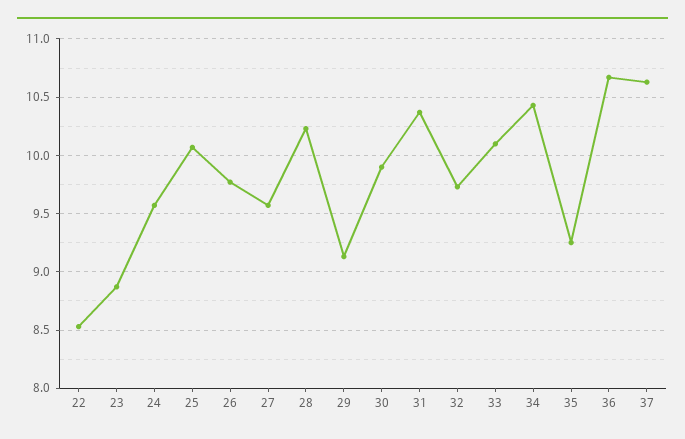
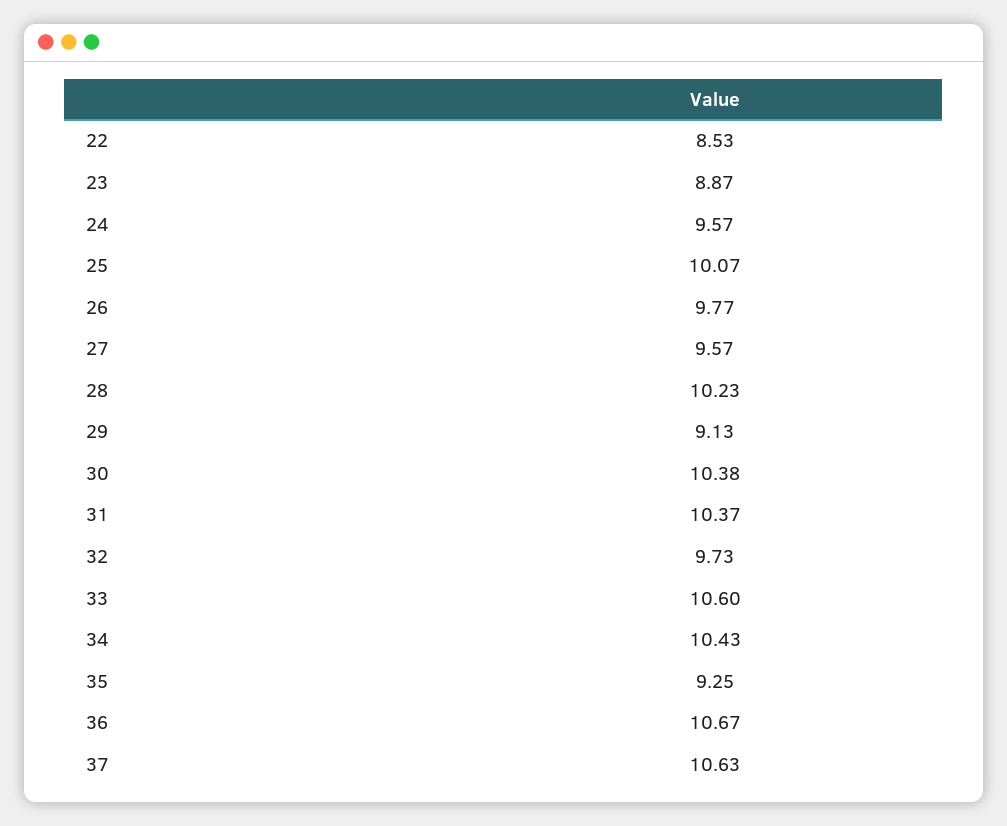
  {
    "22": 8.53,
    "23": 8.87,
    "24": 9.57,
    "25": 10.07,
    "26": 9.77,
    "27": 9.57,
    "28": 10.23,
    "29": 9.13,
-   "30": 9.9,
+   "30": 10.38,
    "31": 10.37,
    "32": 9.73,
-   "33": 10.1,
+   "33": 10.6,
    "34": 10.43,
    "35": 9.25,
    "36": 10.67,
    "37": 10.63
  }

